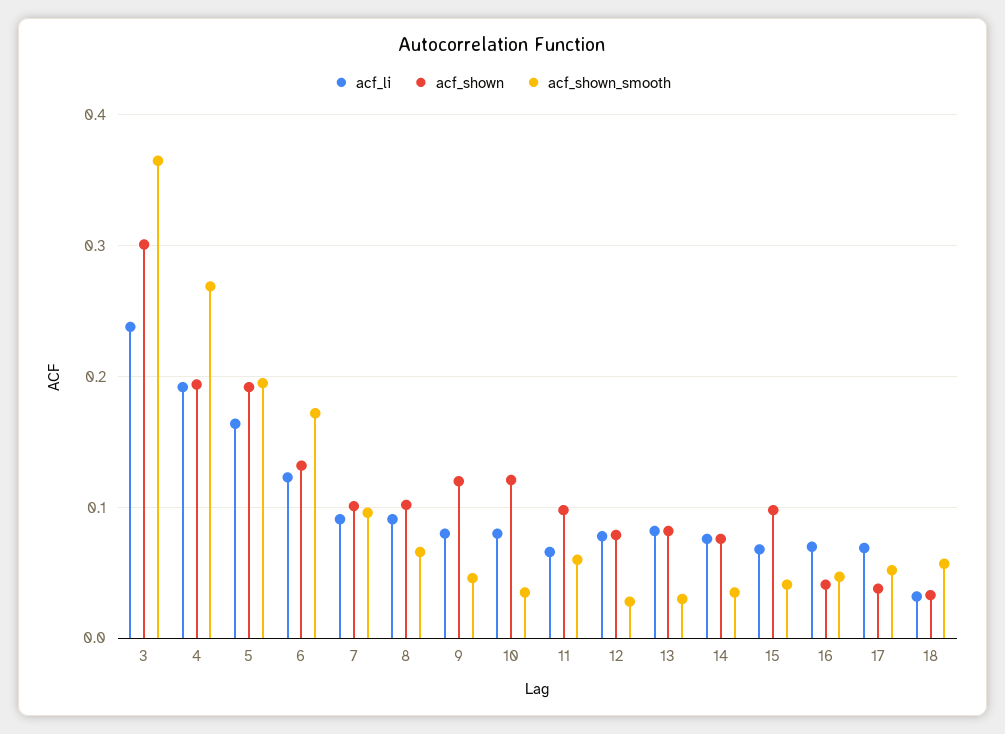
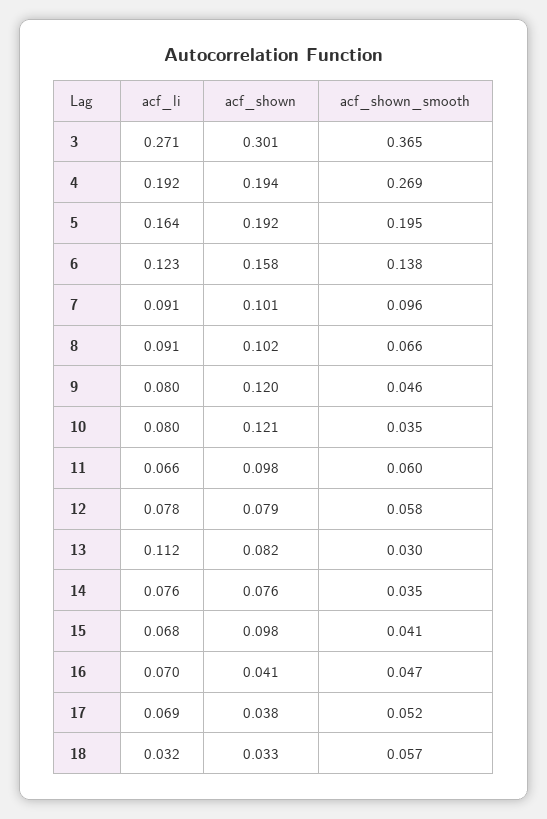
  {
    "acf_li": {
-     "3": 0.24,
+     "3": 0.271,
      "4": 0.192,
      "5": 0.164,
      "6": 0.123,
      "7": 0.091,
      "8": 0.091,
      "9": 0.08,
      "10": 0.08,
      "11": 0.066,
      "12": 0.078,
-     "13": 0.08,
+     "13": 0.112,
      "14": 0.076,
      "15": 0.068,
      "16": 0.07,
      "17": 0.069,
      "18": 0.032
    },
    "acf_shown": {
      "3": 0.301,
      "4": 0.194,
      "5": 0.192,
-     "6": 0.13,
+     "6": 0.158,
      "7": 0.101,
      "8": 0.102,
      "9": 0.12,
      "10": 0.121,
      "11": 0.098,
      "12": 0.079,
      "13": 0.082,
      "14": 0.076,
      "15": 0.098,
      "16": 0.041,
      "17": 0.038,
      "18": 0.033
    },
    "acf_shown_smooth": {
      "3": 0.365,
      "4": 0.269,
      "5": 0.195,
-     "6": 0.17,
+     "6": 0.138,
      "7": 0.096,
      "8": 0.066,
      "9": 0.046,
      "10": 0.035,
      "11": 0.06,
-     "12": 0.03,
+     "12": 0.058,
      "13": 0.03,
      "14": 0.035,
      "15": 0.041,
      "16": 0.047,
      "17": 0.052,
      "18": 0.057
    }
  }

